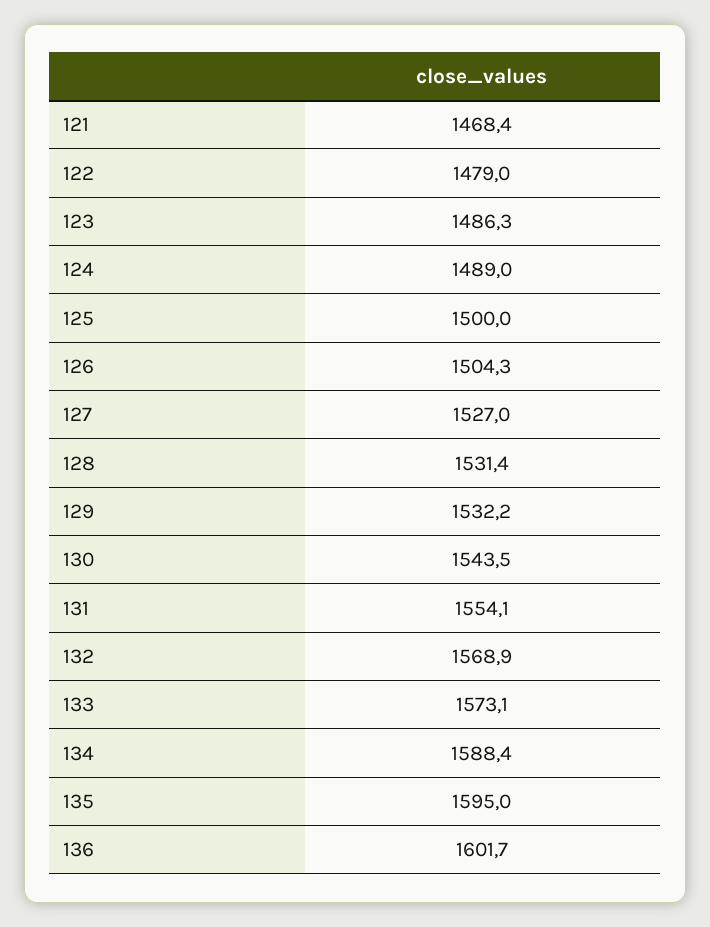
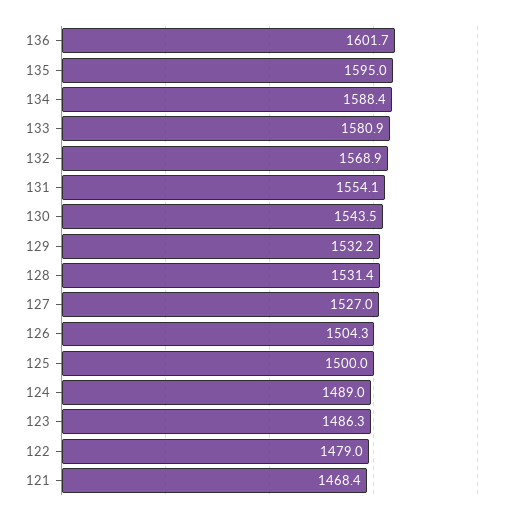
  {
    "121": 1468.4,
    "122": 1479,
    "123": 1486.3,
    "124": 1489,
    "125": 1500,
    "126": 1504.3,
    "127": 1527,
    "128": 1531.4,
    "129": 1532.2,
    "130": 1543.5,
    "131": 1554.1,
    "132": 1568.9,
-   "133": 1573.1,
+   "133": 1580.9,
    "134": 1588.4,
    "135": 1595,
    "136": 1601.7
  }

